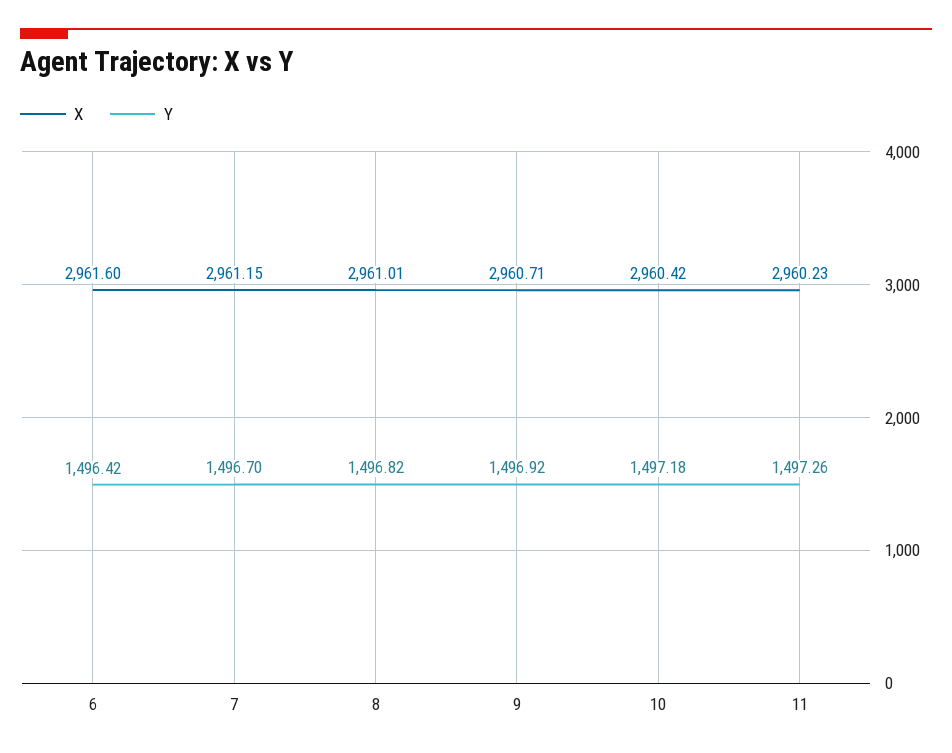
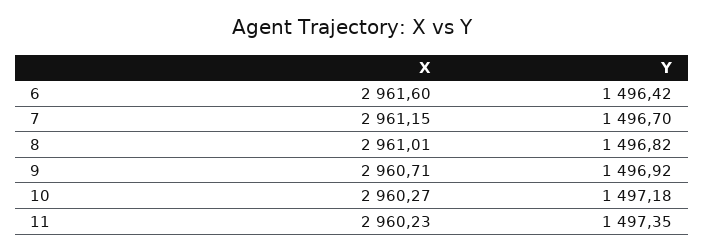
  {
    "X": {
      "6": 2961.6,
      "7": 2961.15,
      "8": 2961.01,
      "9": 2960.71,
-     "10": 2960.42,
+     "10": 2960.27,
      "11": 2960.23
    },
    "Y": {
      "6": 1496.42,
      "7": 1496.7,
      "8": 1496.82,
      "9": 1496.92,
      "10": 1497.18,
-     "11": 1497.26
+     "11": 1497.35
    }
  }

